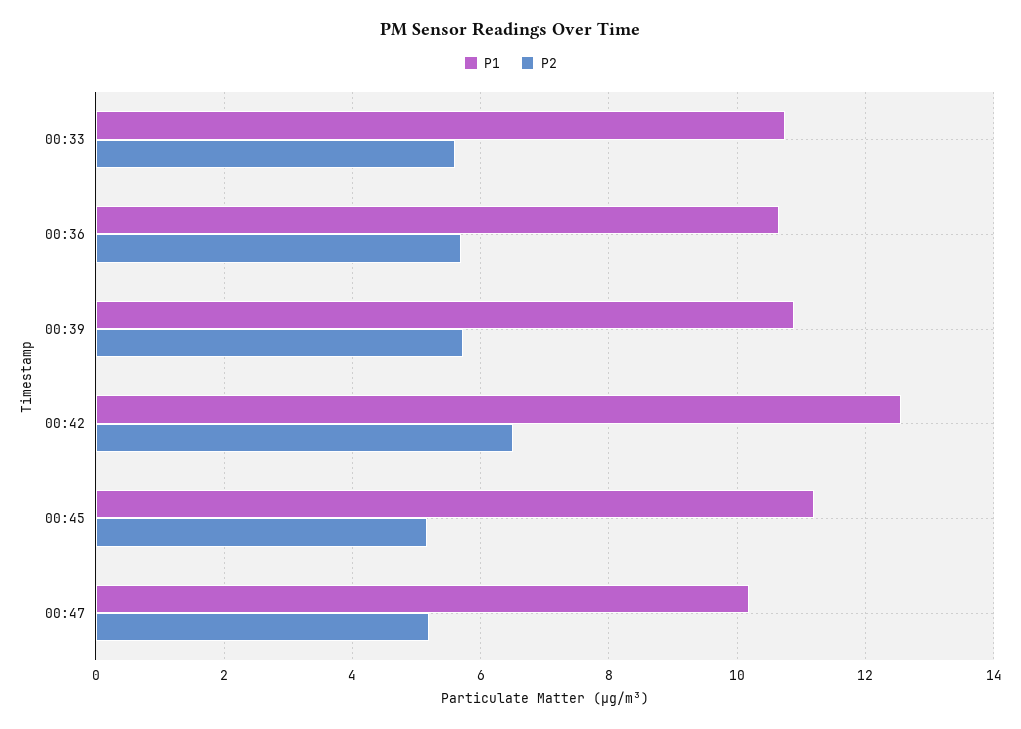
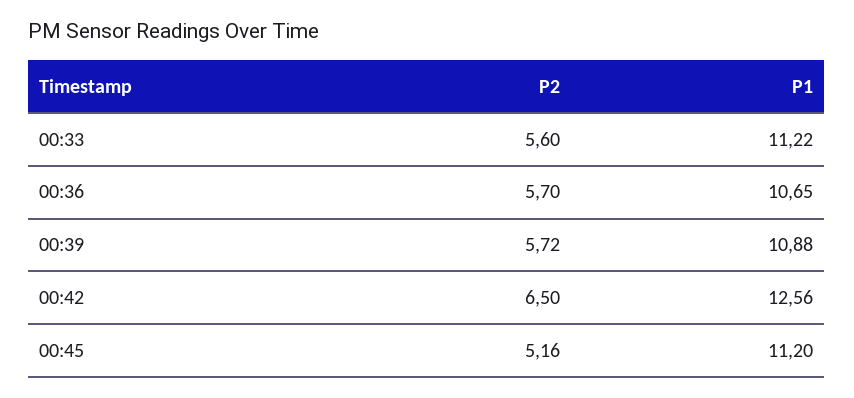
  {
    "P1": {
-     "00:33": 10.8,
+     "00:33": 11.22,
      "00:36": 10.65,
      "00:39": 10.88,
      "00:42": 12.56,
-     "00:45": 11.2,
+     "00:45": 11.2
-     "00:47": 10.2
    },
    "P2": {
      "00:33": 5.6,
      "00:36": 5.7,
      "00:39": 5.72,
      "00:42": 6.5,
-     "00:45": 5.16,
+     "00:45": 5.16
-     "00:47": 5.2
    }
  }

